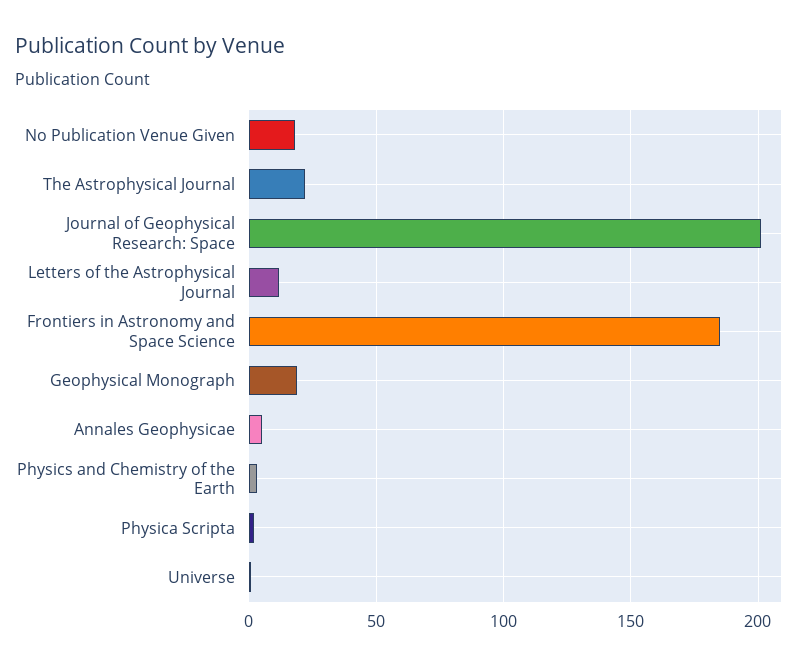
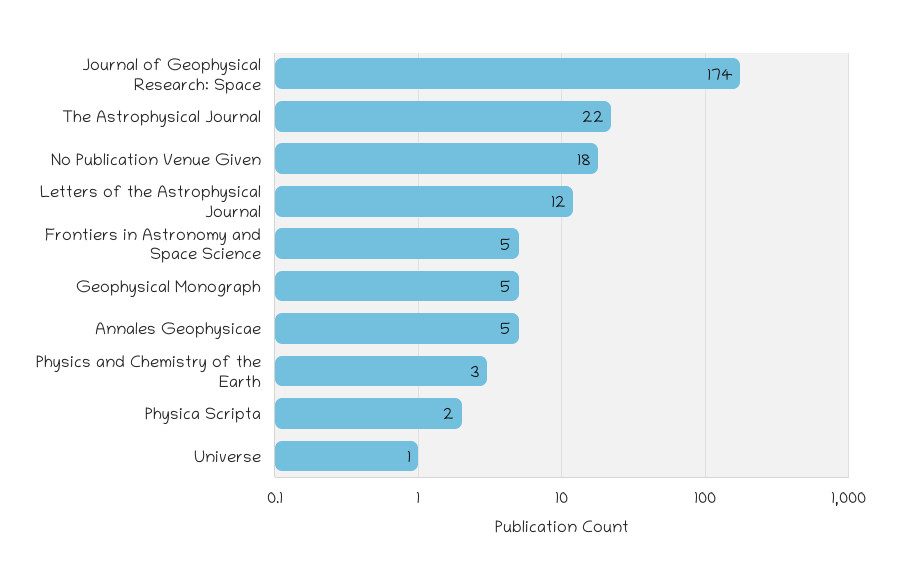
  {
    "No Publication Venue Given": 18,
    "The Astrophysical Journal": 22,
-   "Journal of Geophysical Research: Space": 200,
+   "Journal of Geophysical Research: Space": 174,
    "Letters of the Astrophysical Journal": 12,
-   "Frontiers in Astronomy and Space Science": 185,
+   "Frontiers in Astronomy and Space Science": 5,
-   "Geophysical Monograph": 20,
+   "Geophysical Monograph": 5,
    "Annales Geophysicae": 5,
    "Physics and Chemistry of the Earth": 3,
    "Physica Scripta": 2,
    "Universe": 1
  }

